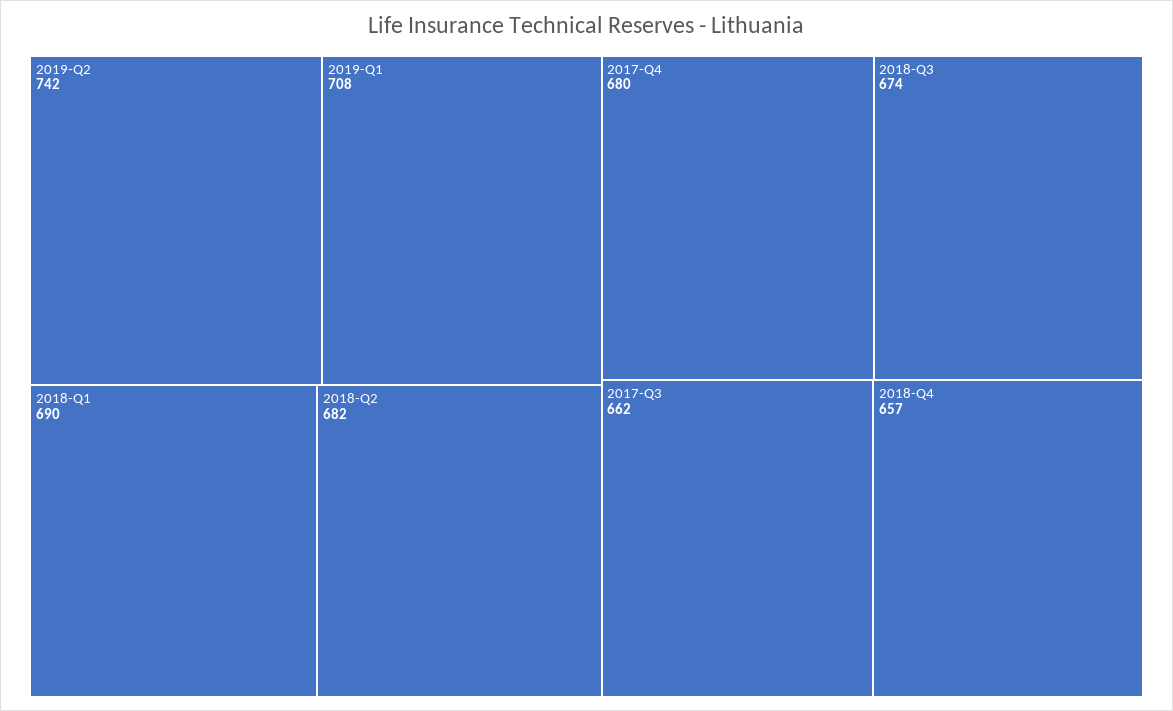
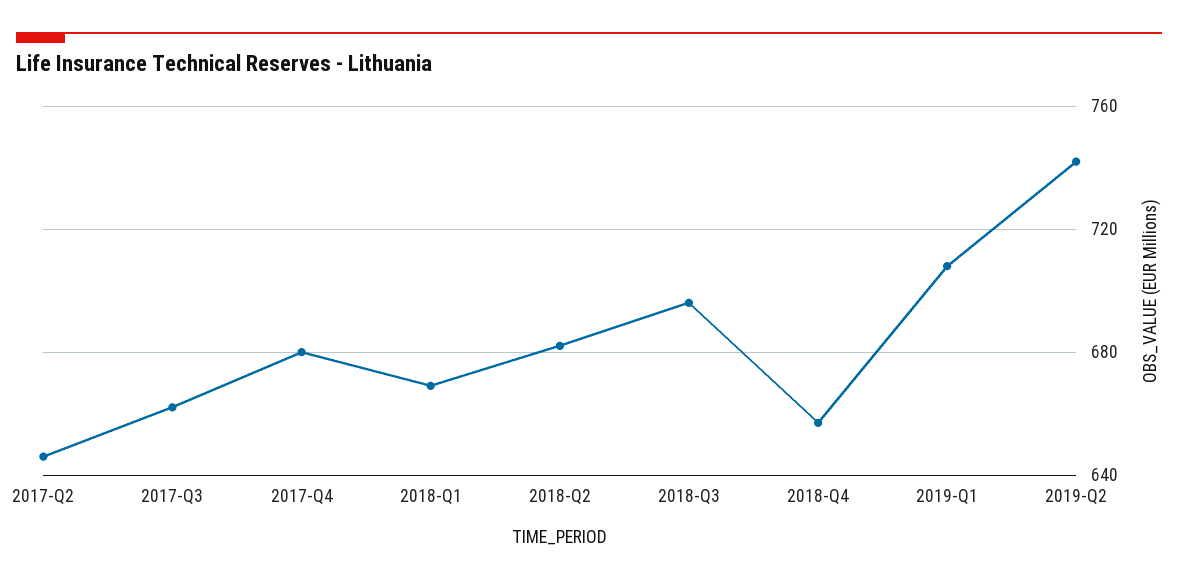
  {
    "2019-Q2": 742,
    "2019-Q1": 708,
-   "2018-Q1": 690,
+   "2018-Q1": 670,
    "2018-Q2": 682,
    "2017-Q4": 680,
-   "2018-Q3": 674,
+   "2018-Q3": 695,
    "2017-Q3": 662,
-   "2018-Q4": 657
+   "2018-Q4": 657,
+   "2017-Q2": 645
  }

